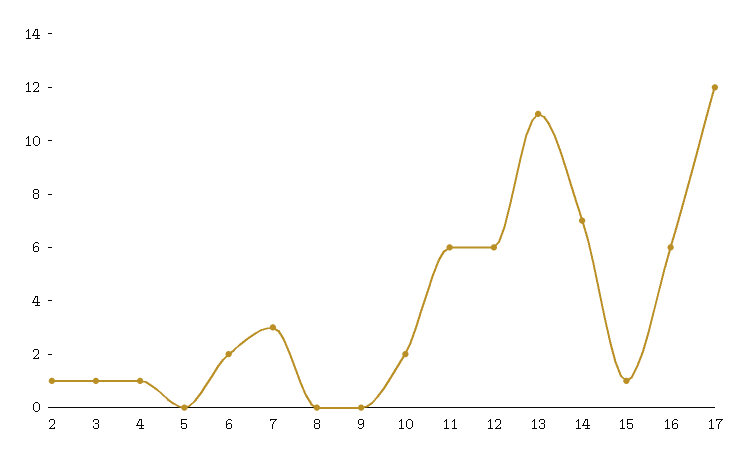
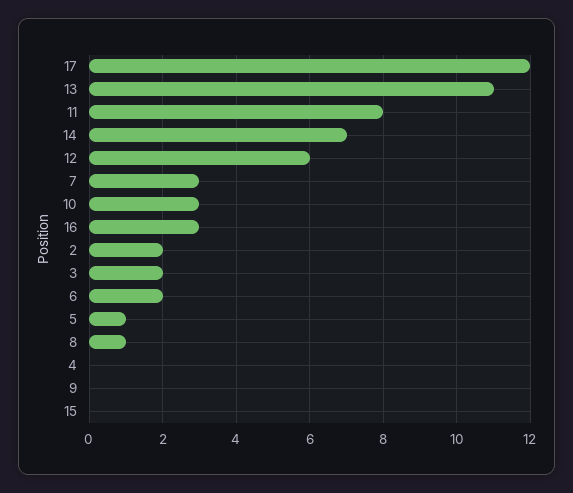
  {
-   "2": 1,
+   "2": 2,
-   "3": 1,
+   "3": 2,
-   "4": 1,
+   "4": 0,
-   "5": 0,
+   "5": 1,
    "6": 2,
    "7": 3,
-   "8": 0,
+   "8": 1,
    "9": 0,
-   "10": 2,
+   "10": 3,
-   "11": 6,
+   "11": 8,
    "12": 6,
    "13": 11,
    "14": 7,
-   "15": 1,
+   "15": 0,
-   "16": 6,
+   "16": 3,
    "17": 12
  }

